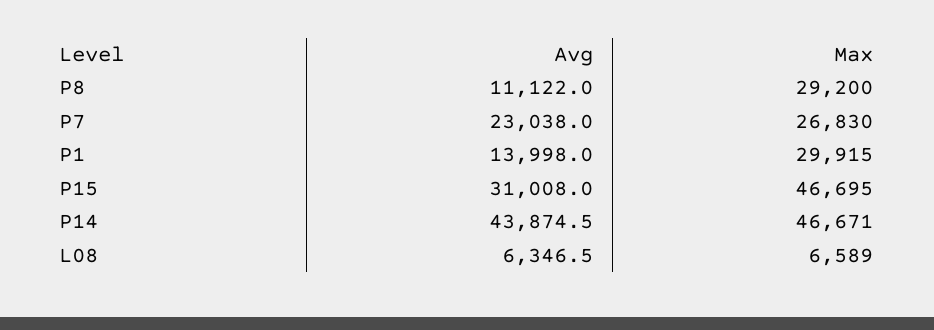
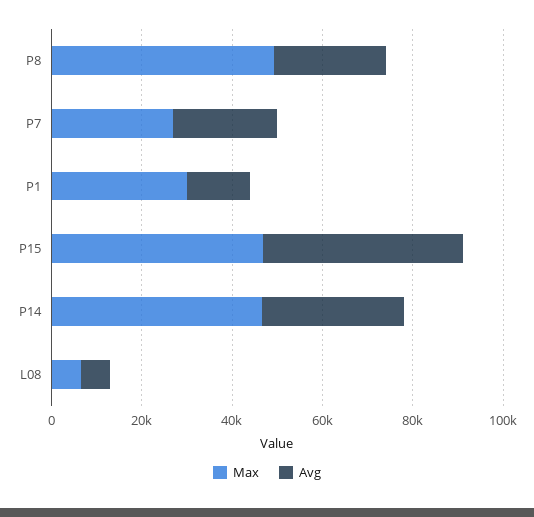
  {
    "Avg": {
-     "P8": 11122,
+     "P8": 25000,
      "P7": 23038,
      "P1": 13998,
-     "P15": 31008,
+     "P15": 45000,
-     "P14": 43874.5,
+     "P14": 30000,
      "L08": 6346.5
    },
    "Max": {
-     "P8": 29200,
+     "P8": 50000,
      "P7": 26830,
      "P1": 29915,
      "P15": 46695,
      "P14": 46671,
      "L08": 6589
    }
  }

